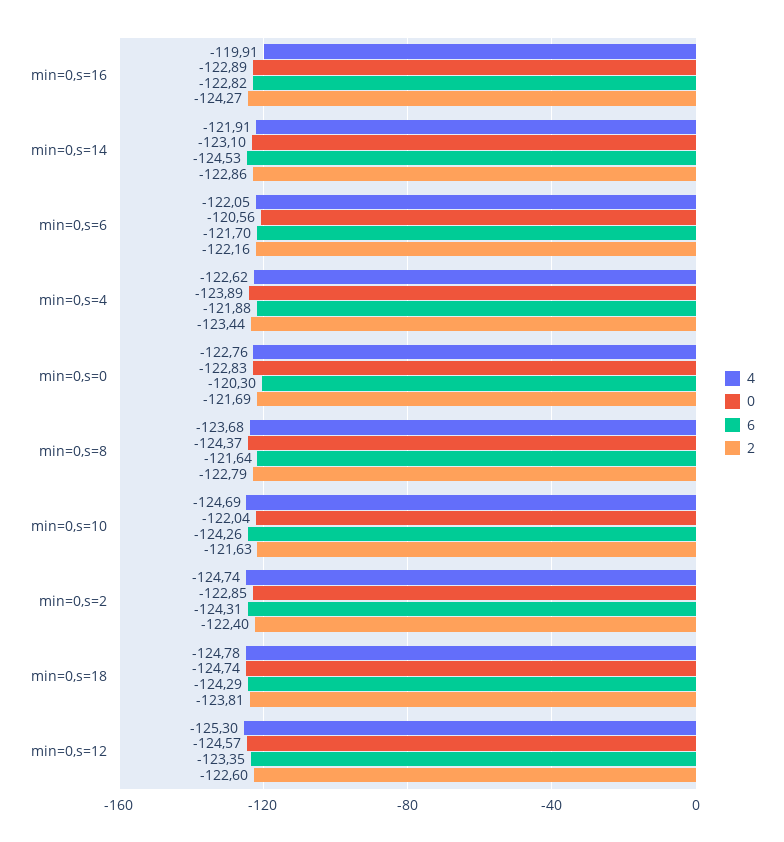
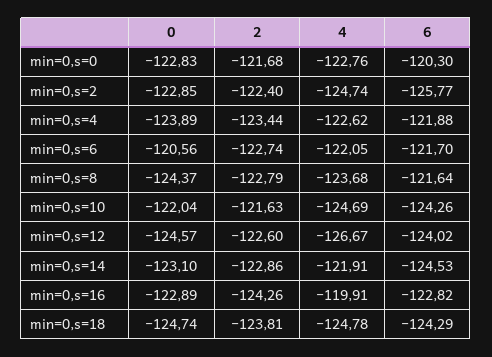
  {
    "4": {
      "min=0,s=16": -119.91,
      "min=0,s=14": -121.91,
      "min=0,s=6": -122.05,
      "min=0,s=4": -122.62,
      "min=0,s=0": -122.76,
      "min=0,s=8": -123.68,
      "min=0,s=10": -124.69,
      "min=0,s=2": -124.74,
      "min=0,s=18": -124.78,
-     "min=0,s=12": -125.3
+     "min=0,s=12": -126.67
    },
    "0": {
      "min=0,s=16": -122.89,
      "min=0,s=14": -123.1,
      "min=0,s=6": -120.56,
      "min=0,s=4": -123.89,
      "min=0,s=0": -122.83,
      "min=0,s=8": -124.37,
      "min=0,s=10": -122.04,
      "min=0,s=2": -122.85,
      "min=0,s=18": -124.74,
      "min=0,s=12": -124.57
    },
    "6": {
      "min=0,s=16": -122.82,
      "min=0,s=14": -124.53,
      "min=0,s=6": -121.7,
      "min=0,s=4": -121.88,
      "min=0,s=0": -120.3,
      "min=0,s=8": -121.64,
      "min=0,s=10": -124.26,
-     "min=0,s=2": -124.31,
+     "min=0,s=2": -125.77,
      "min=0,s=18": -124.29,
-     "min=0,s=12": -123.35
+     "min=0,s=12": -124.02
    },
    "2": {
-     "min=0,s=16": -124.27,
+     "min=0,s=16": -124.26,
      "min=0,s=14": -122.86,
-     "min=0,s=6": -122.16,
+     "min=0,s=6": -122.74,
      "min=0,s=4": -123.44,
-     "min=0,s=0": -121.69,
+     "min=0,s=0": -121.68,
      "min=0,s=8": -122.79,
      "min=0,s=10": -121.63,
      "min=0,s=2": -122.4,
      "min=0,s=18": -123.81,
      "min=0,s=12": -122.6
    }
  }

